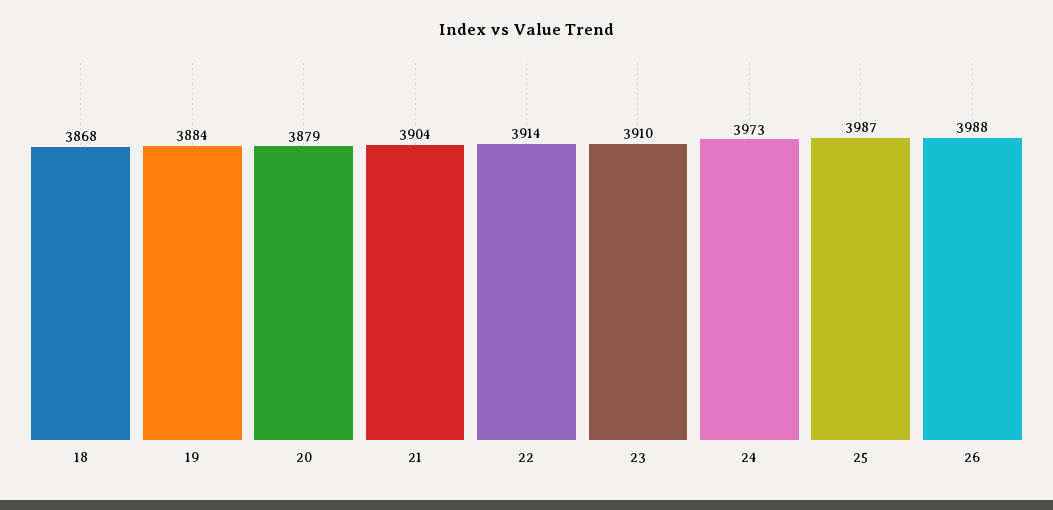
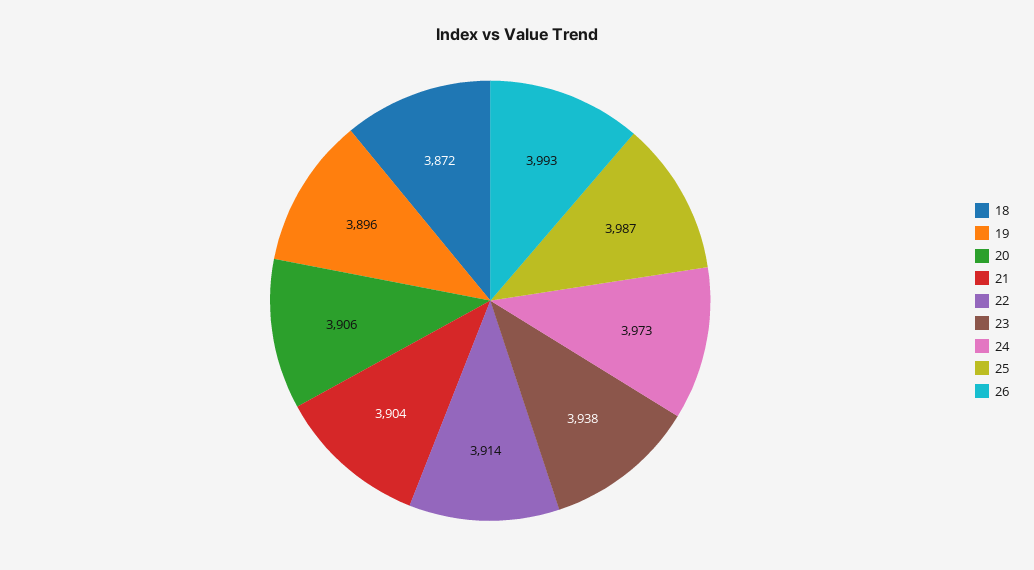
  {
-   "18": 3868,
+   "18": 3872,
-   "19": 3884,
+   "19": 3896,
-   "20": 3879,
+   "20": 3906,
    "21": 3904,
    "22": 3914,
-   "23": 3910,
+   "23": 3938,
    "24": 3973,
    "25": 3987,
-   "26": 3988
+   "26": 3993
  }

